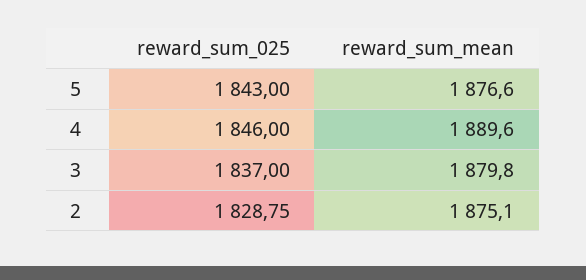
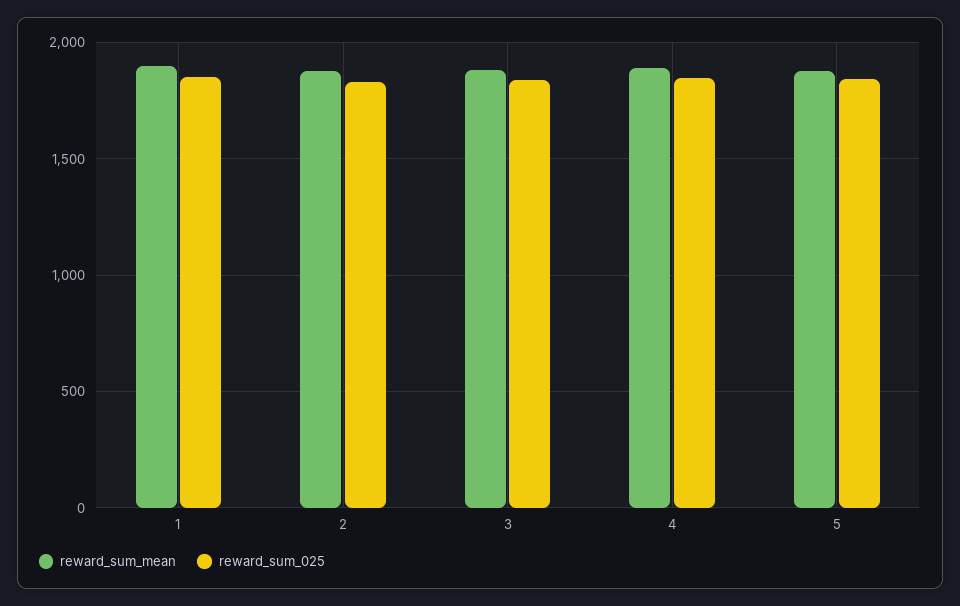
  {
    "reward_sum_025": {
      "5": 1843,
      "4": 1846,
      "3": 1837,
-     "2": 1828.75
+     "2": 1828.75,
+     "1": 1850
    },
    "reward_sum_mean": {
      "5": 1876.6,
      "4": 1889.6,
      "3": 1879.8,
-     "2": 1875.1
+     "2": 1875.1,
+     "1": 1900
    }
  }

